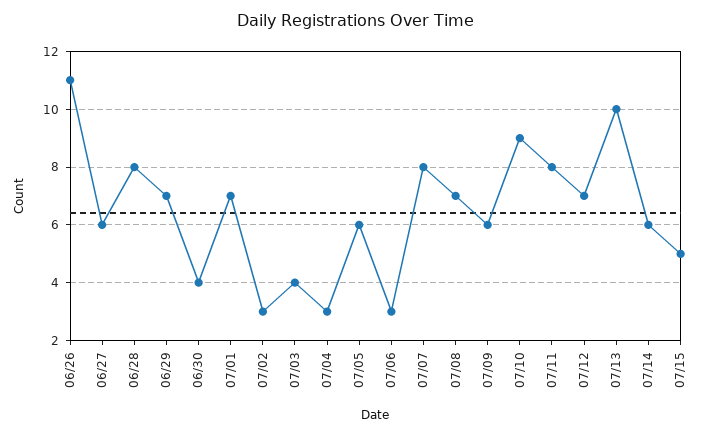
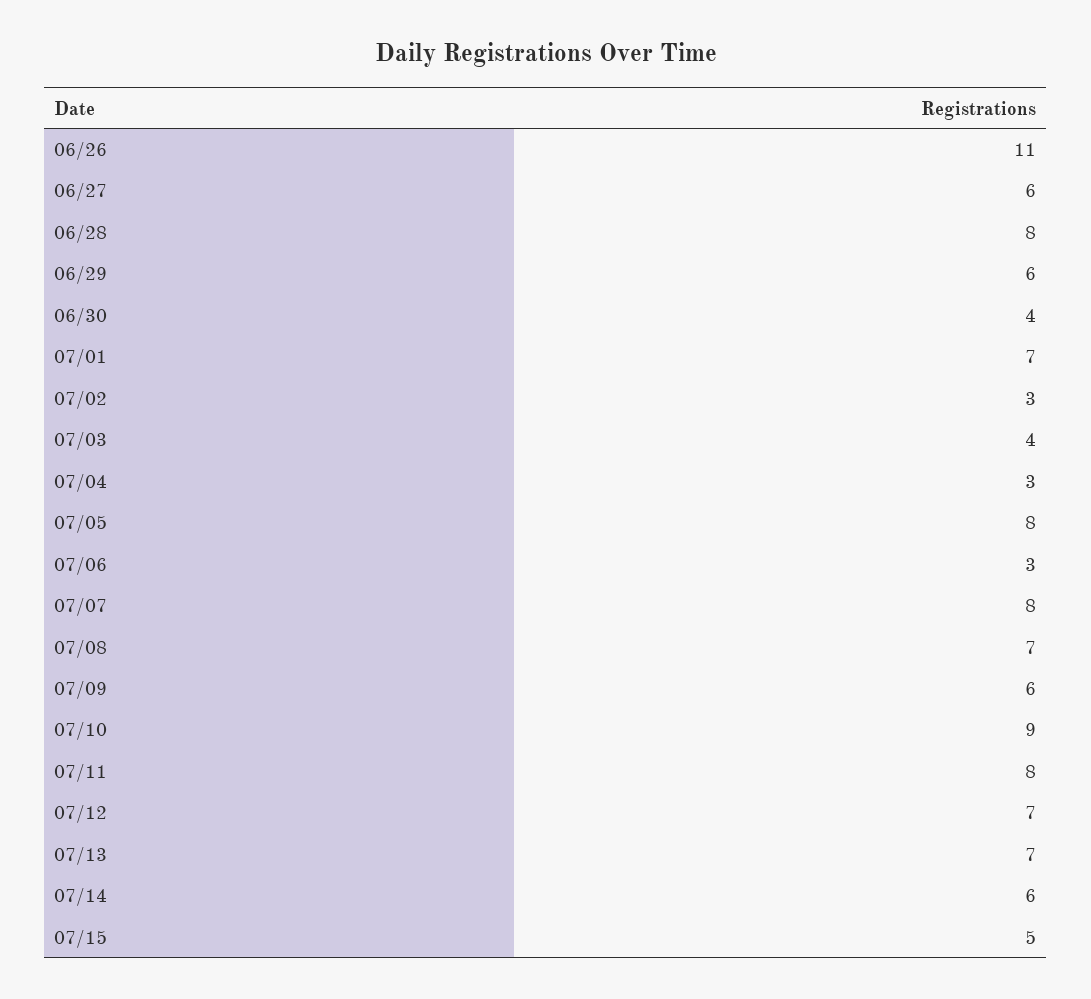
  {
    "06/26": 11,
    "06/27": 6,
    "06/28": 8,
-   "06/29": 7,
+   "06/29": 6,
    "06/30": 4,
    "07/01": 7,
    "07/02": 3,
    "07/03": 4,
    "07/04": 3,
-   "07/05": 6,
+   "07/05": 8,
    "07/06": 3,
    "07/07": 8,
    "07/08": 7,
    "07/09": 6,
    "07/10": 9,
    "07/11": 8,
    "07/12": 7,
-   "07/13": 10,
+   "07/13": 7,
    "07/14": 6,
    "07/15": 5
  }

